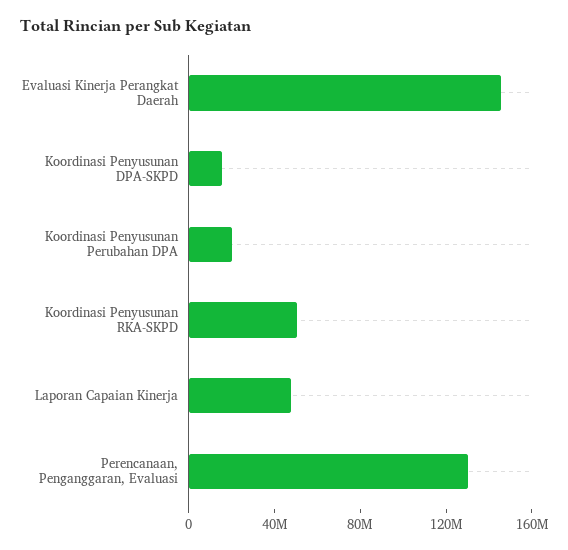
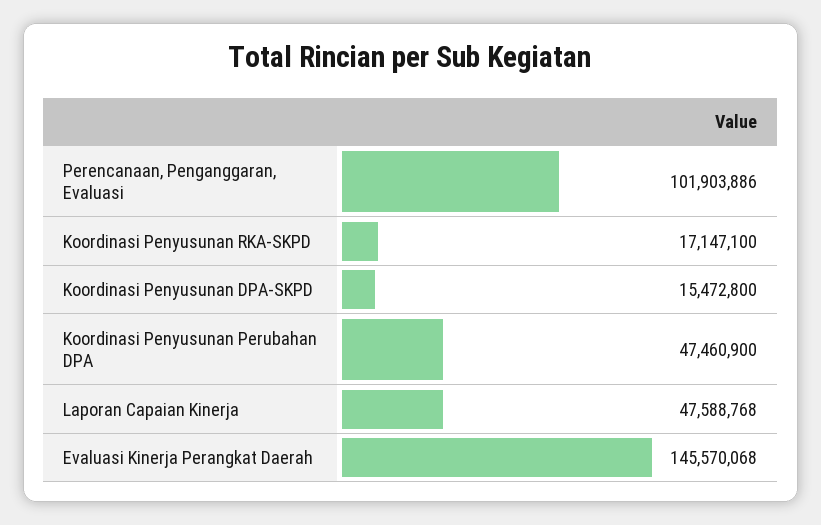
  {
    "Evaluasi Kinerja Perangkat Daerah": 145570068,
    "Koordinasi Penyusunan DPA-SKPD": 15472800,
-   "Koordinasi Penyusunan Perubahan DPA": 20000000,
+   "Koordinasi Penyusunan Perubahan DPA": 47460900,
-   "Koordinasi Penyusunan RKA-SKPD": 50000000,
+   "Koordinasi Penyusunan RKA-SKPD": 17147100,
    "Laporan Capaian Kinerja": 47588768,
-   "Perencanaan, Penganggaran, Evaluasi": 130000000
+   "Perencanaan, Penganggaran, Evaluasi": 101903886
  }

